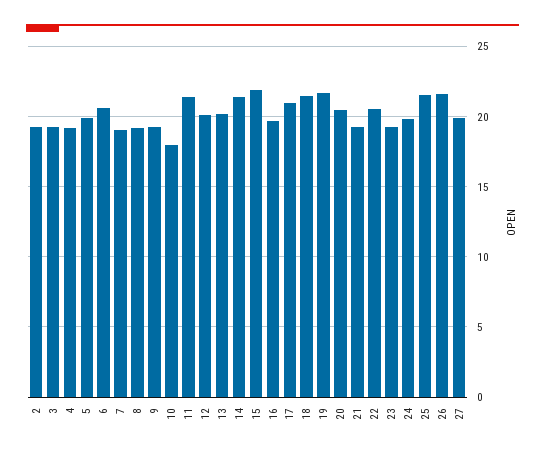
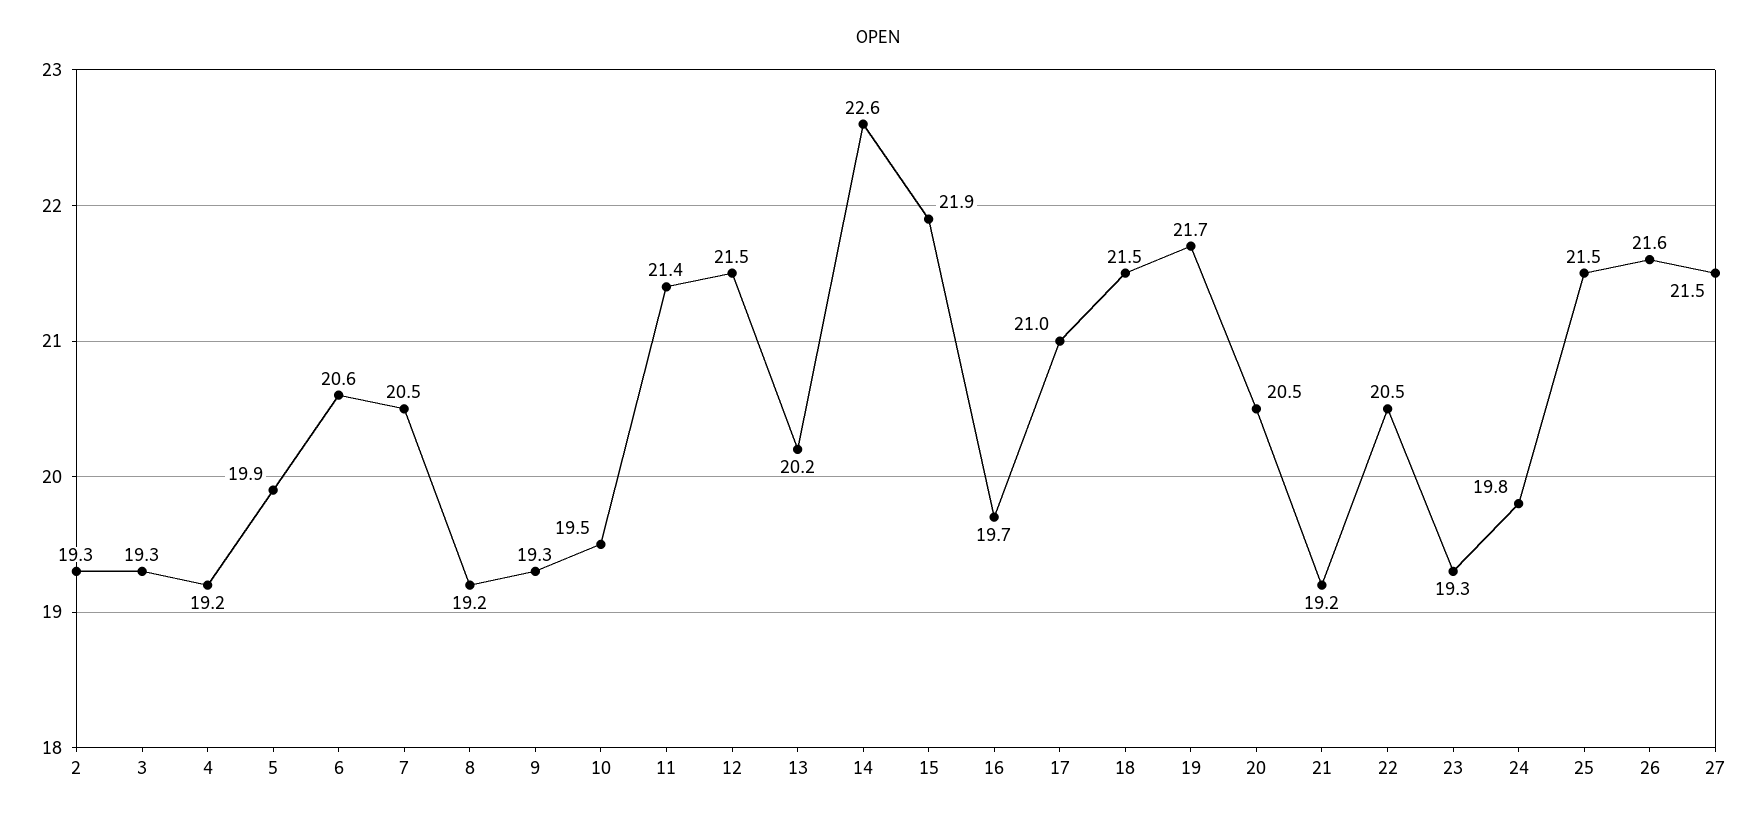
  {
    "2": 19.3,
    "3": 19.3,
    "4": 19.2,
    "5": 19.9,
    "6": 20.6,
-   "7": 19,
+   "7": 20.5,
    "8": 19.2,
    "9": 19.3,
-   "10": 18,
+   "10": 19.5,
    "11": 21.4,
-   "12": 20,
+   "12": 21.5,
    "13": 20.2,
-   "14": 21.5,
+   "14": 22.6,
    "15": 21.9,
    "16": 19.7,
    "17": 21,
    "18": 21.5,
    "19": 21.7,
    "20": 20.5,
    "21": 19.2,
    "22": 20.5,
    "23": 19.3,
    "24": 19.8,
    "25": 21.5,
    "26": 21.6,
-   "27": 20
+   "27": 21.5
  }

